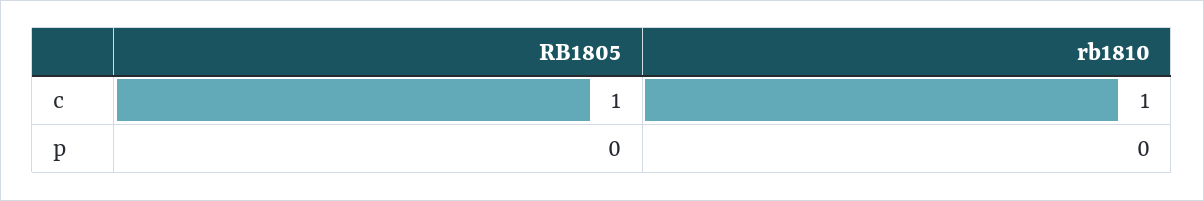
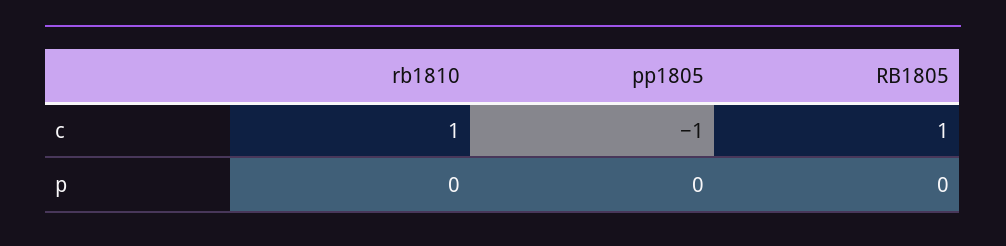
  {
    "RB1805": {
      "c": 1,
      "p": 0
    },
    "rb1810": {
      "c": 1,
      "p": 0
-   }
+   },
+   "pp1805": {
+     "c": -1,
+     "p": 0
+   }
  }

